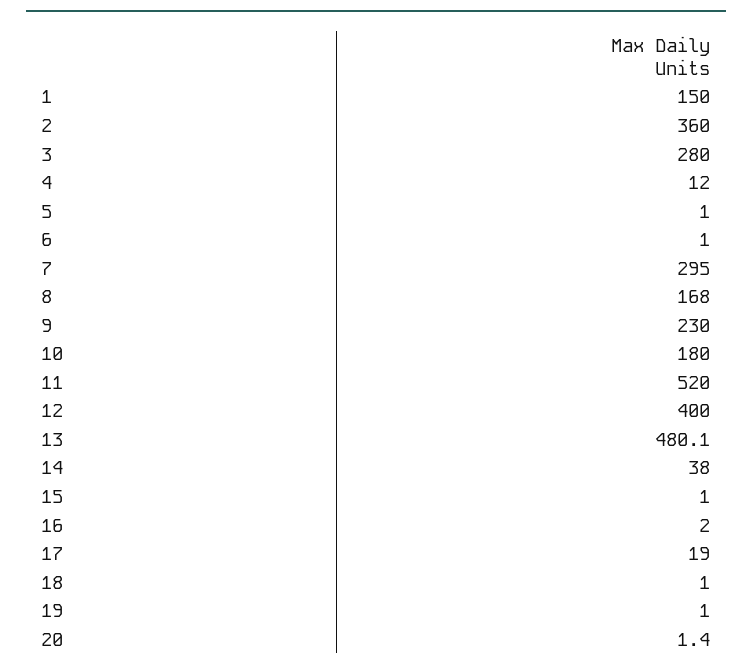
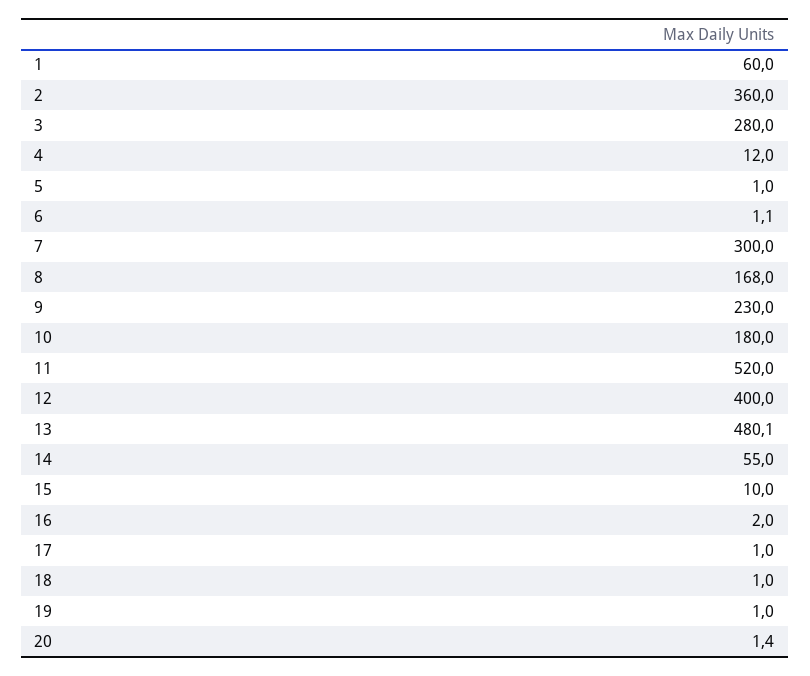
  {
-   "1": 150,
+   "1": 60,
    "2": 360,
    "3": 280,
    "4": 12,
    "5": 1,
-   "6": 1,
+   "6": 1.1,
-   "7": 295,
+   "7": 300,
    "8": 168,
    "9": 230,
    "10": 180,
    "11": 520,
    "12": 400,
    "13": 480.1,
-   "14": 38,
+   "14": 55,
-   "15": 1,
+   "15": 10,
    "16": 2,
-   "17": 19,
+   "17": 1,
    "18": 1,
    "19": 1,
    "20": 1.4
  }

